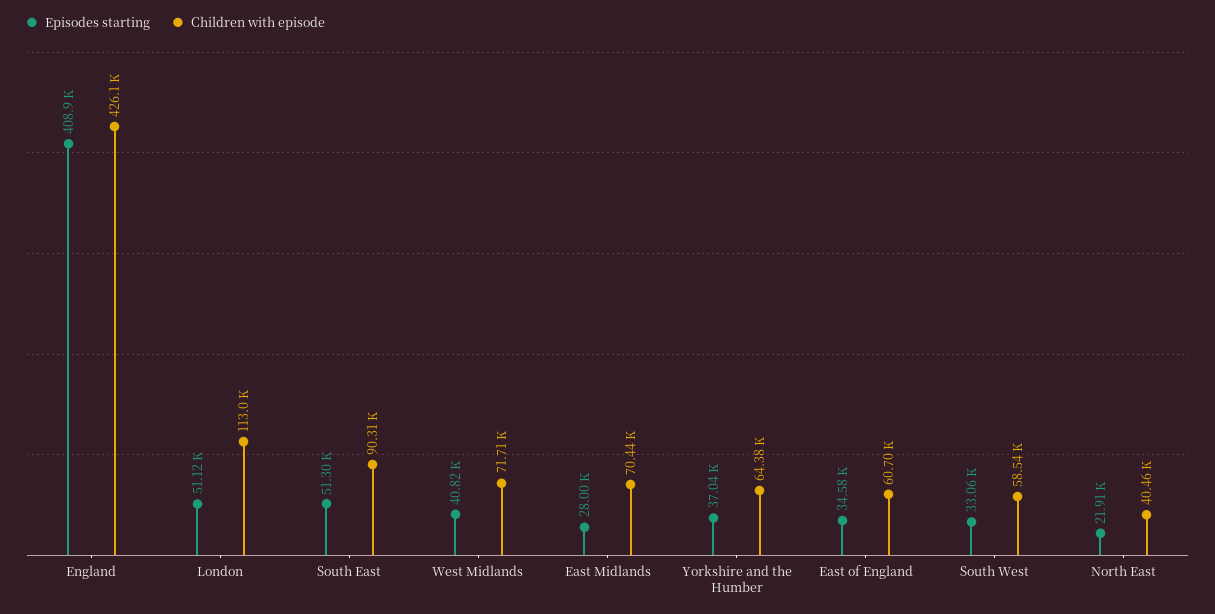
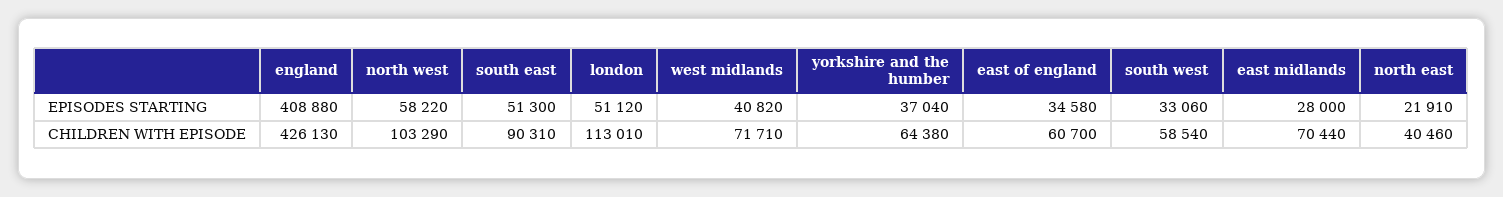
  {
    "Episodes starting": {
      "England": 408880,
      "London": 51120,
      "South East": 51300,
      "West Midlands": 40820,
      "East Midlands": 28000,
      "Yorkshire and the Humber": 37040,
      "East of England": 34580,
      "South West": 33060,
-     "North East": 21910
+     "North East": 21910,
+     "north west": 58220
    },
    "Children with episode": {
      "England": 426130,
      "London": 113010,
      "South East": 90310,
      "West Midlands": 71710,
      "East Midlands": 70440,
      "Yorkshire and the Humber": 64380,
      "East of England": 60700,
      "South West": 58540,
-     "North East": 40460
+     "North East": 40460,
+     "north west": 103290
    }
  }

